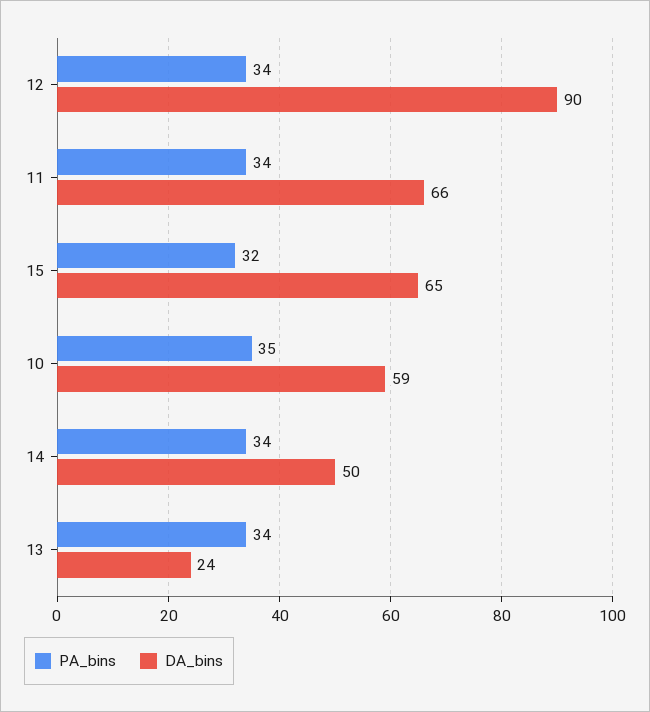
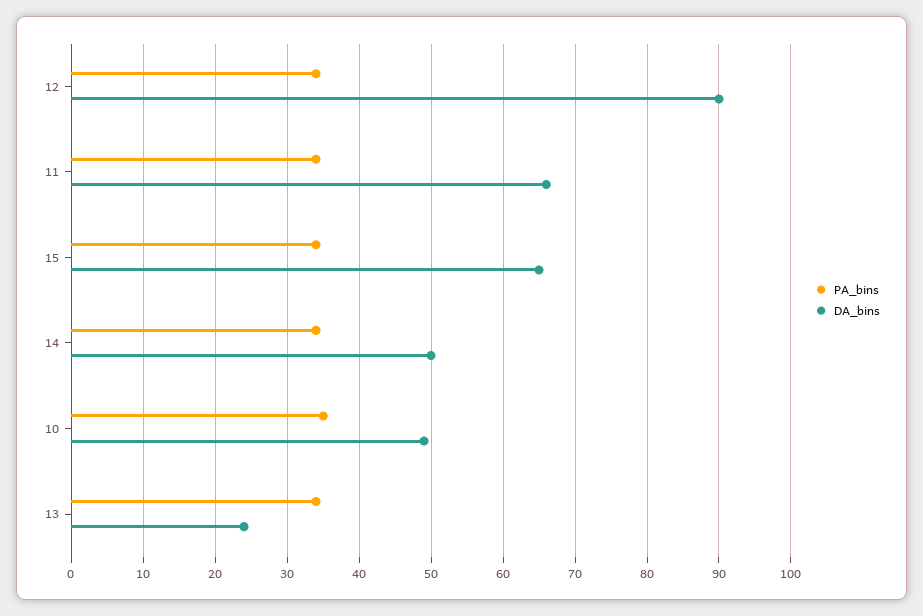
  {
    "PA_bins": {
      "12": 34,
      "11": 34,
-     "15": 32,
+     "15": 34,
      "10": 35,
      "14": 34,
      "13": 34
    },
    "DA_bins": {
      "12": 90,
      "11": 66,
      "15": 65,
-     "10": 59,
+     "10": 49,
      "14": 50,
      "13": 24
    }
  }

